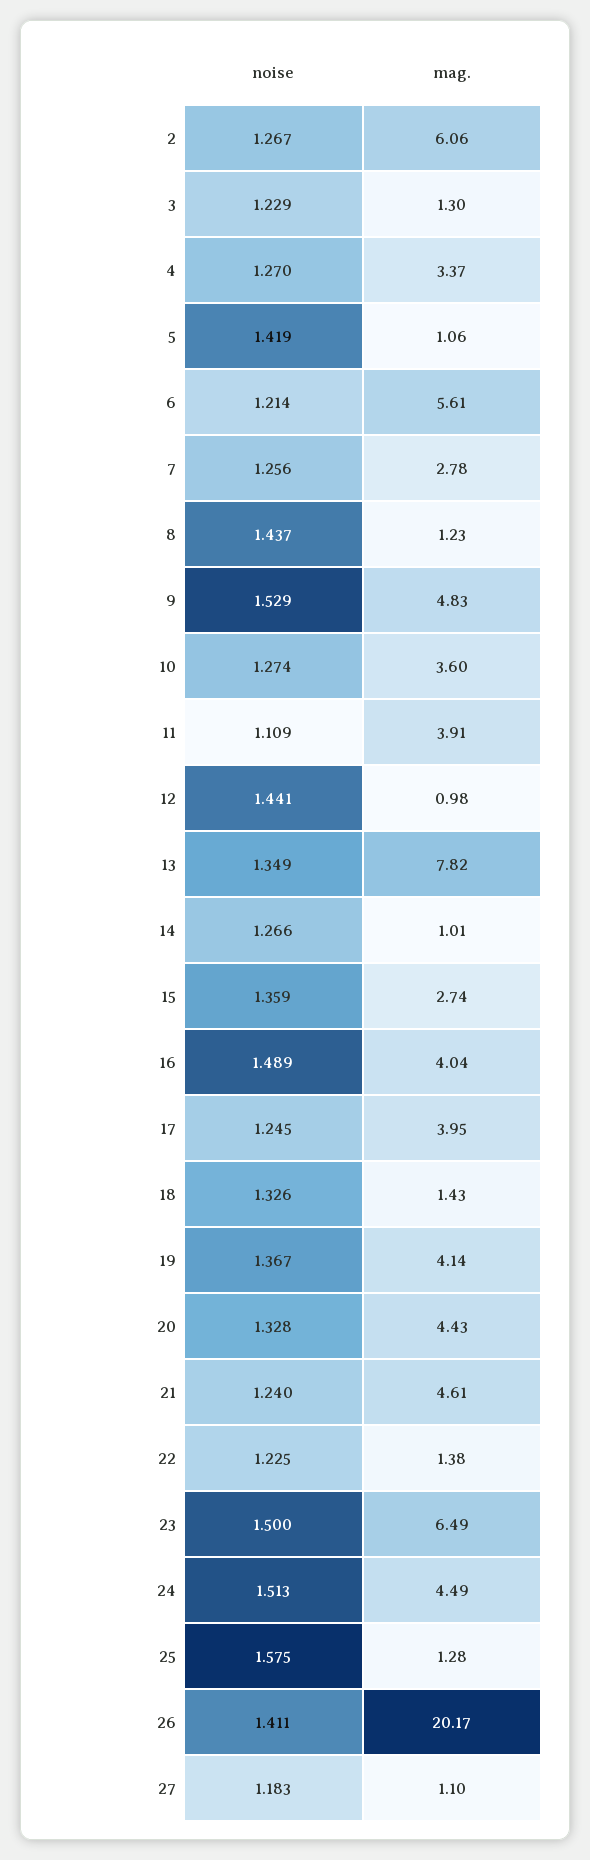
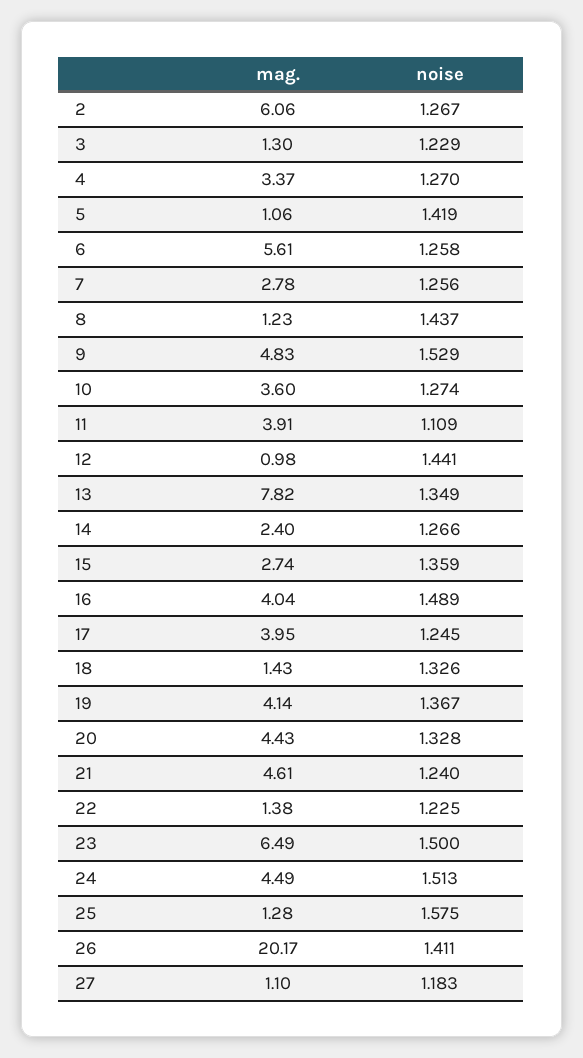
  {
    "noise": {
      "2": 1.267,
      "3": 1.229,
      "4": 1.27,
      "5": 1.419,
-     "6": 1.214,
+     "6": 1.258,
      "7": 1.256,
      "8": 1.437,
      "9": 1.529,
      "10": 1.274,
      "11": 1.109,
      "12": 1.441,
      "13": 1.349,
      "14": 1.266,
      "15": 1.359,
      "16": 1.489,
      "17": 1.245,
      "18": 1.326,
      "19": 1.367,
      "20": 1.328,
      "21": 1.24,
      "22": 1.225,
      "23": 1.5,
      "24": 1.513,
      "25": 1.575,
      "26": 1.411,
      "27": 1.183
    },
    "mag.": {
      "2": 6.06,
      "3": 1.3,
      "4": 3.37,
      "5": 1.06,
      "6": 5.61,
      "7": 2.78,
      "8": 1.23,
      "9": 4.83,
      "10": 3.6,
      "11": 3.91,
      "12": 0.98,
      "13": 7.82,
-     "14": 1.01,
+     "14": 2.4,
      "15": 2.74,
      "16": 4.04,
      "17": 3.95,
      "18": 1.43,
      "19": 4.14,
      "20": 4.43,
      "21": 4.61,
      "22": 1.38,
      "23": 6.49,
      "24": 4.49,
      "25": 1.28,
      "26": 20.17,
      "27": 1.1
    }
  }

